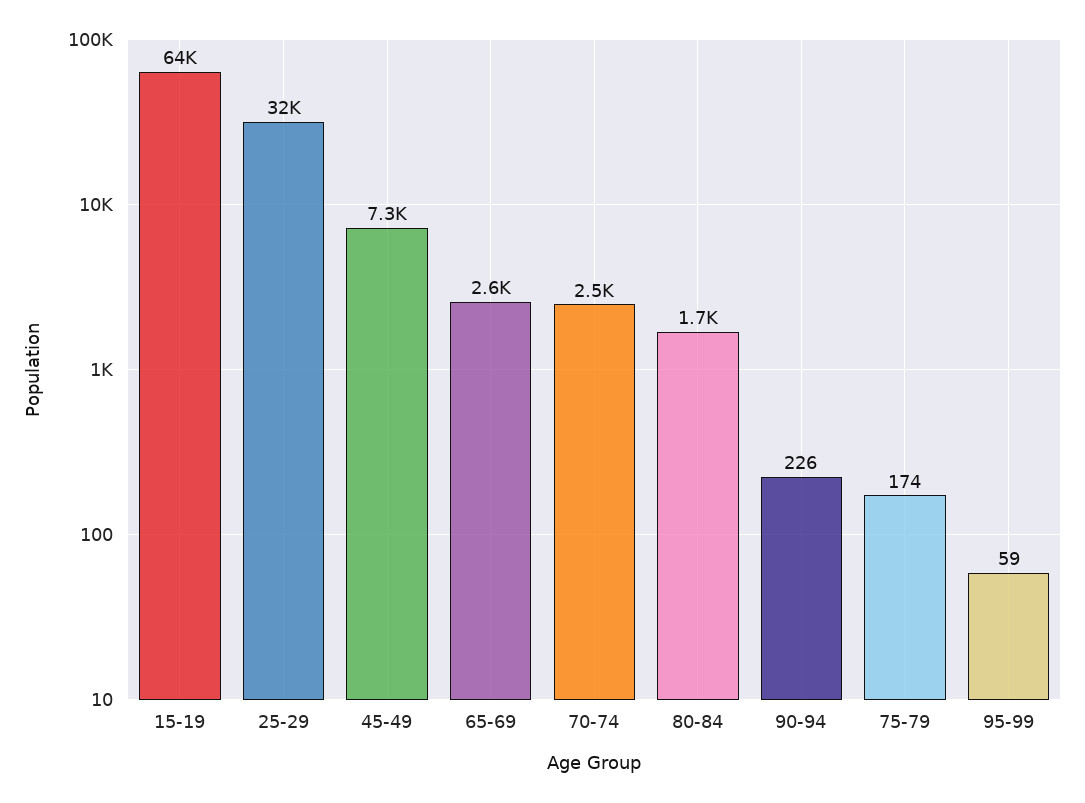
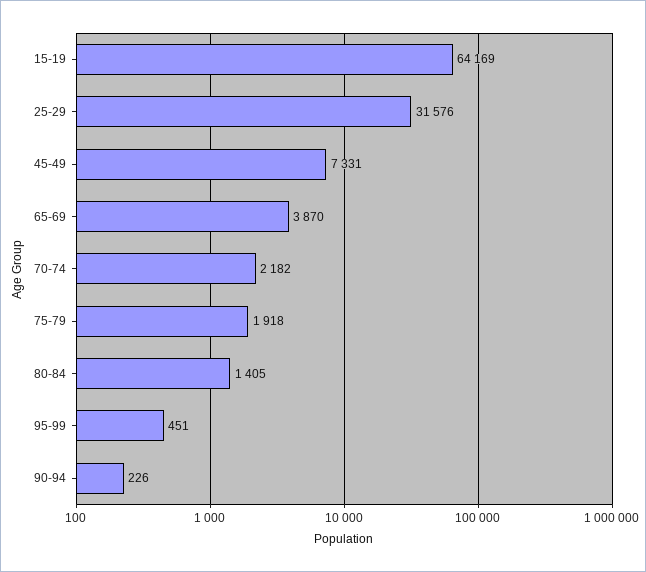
  {
    "15-19": 64169,
    "25-29": 31576,
    "45-49": 7331,
-   "65-69": 2600,
+   "65-69": 3870,
-   "70-74": 2500,
+   "70-74": 2182,
-   "80-84": 1700,
+   "80-84": 1405,
    "90-94": 226,
-   "75-79": 174,
+   "75-79": 1918,
-   "95-99": 59
+   "95-99": 451
  }

